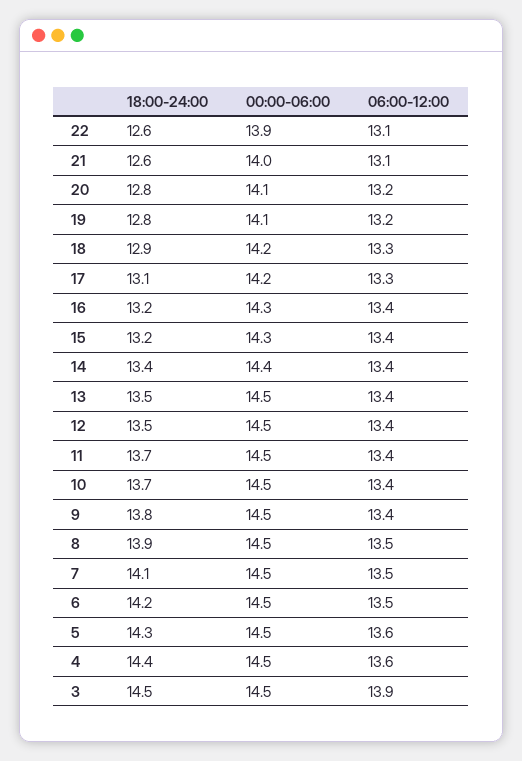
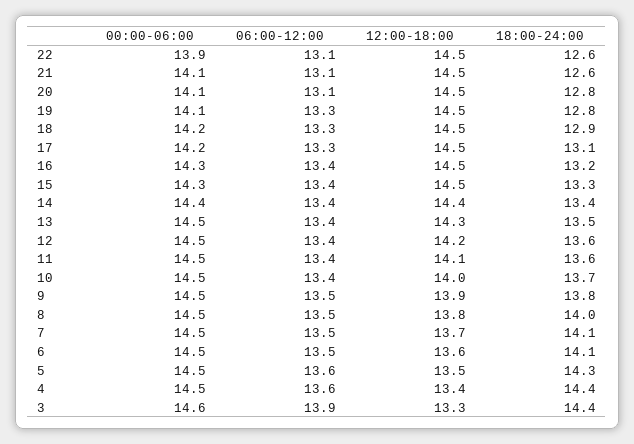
  {
    "18:00-24:00": {
      "22": 12.6,
      "21": 12.6,
      "20": 12.8,
      "19": 12.8,
      "18": 12.9,
      "17": 13.1,
      "16": 13.2,
-     "15": 13.2,
+     "15": 13.3,
      "14": 13.4,
      "13": 13.5,
-     "12": 13.5,
+     "12": 13.6,
-     "11": 13.7,
+     "11": 13.6,
      "10": 13.7,
      "9": 13.8,
-     "8": 13.9,
+     "8": 14,
      "7": 14.1,
-     "6": 14.2,
+     "6": 14.1,
      "5": 14.3,
      "4": 14.4,
-     "3": 14.5
+     "3": 14.4
    },
    "00:00-06:00": {
      "22": 13.9,
-     "21": 14,
+     "21": 14.1,
      "20": 14.1,
      "19": 14.1,
      "18": 14.2,
      "17": 14.2,
      "16": 14.3,
      "15": 14.3,
      "14": 14.4,
      "13": 14.5,
      "12": 14.5,
      "11": 14.5,
      "10": 14.5,
      "9": 14.5,
      "8": 14.5,
      "7": 14.5,
      "6": 14.5,
      "5": 14.5,
      "4": 14.5,
-     "3": 14.5
+     "3": 14.6
    },
    "06:00-12:00": {
      "22": 13.1,
      "21": 13.1,
-     "20": 13.2,
+     "20": 13.1,
-     "19": 13.2,
+     "19": 13.3,
      "18": 13.3,
      "17": 13.3,
      "16": 13.4,
      "15": 13.4,
      "14": 13.4,
      "13": 13.4,
      "12": 13.4,
      "11": 13.4,
      "10": 13.4,
-     "9": 13.4,
+     "9": 13.5,
      "8": 13.5,
      "7": 13.5,
      "6": 13.5,
      "5": 13.6,
      "4": 13.6,
      "3": 13.9
-   }
+   },
+   "12:00-18:00": {
+     "22": 14.5,
+     "21": 14.5,
+     "20": 14.5,
+     "19": 14.5,
+     "18": 14.5,
+     "17": 14.5,
+     "16": 14.5,
+     "15": 14.5,
+     "14": 14.4,
+     "13": 14.3,
+     "12": 14.2,
+     "11": 14.1,
+     "10": 14,
+     "9": 13.9,
+     "8": 13.8,
+     "7": 13.7,
+     "6": 13.6,
+     "5": 13.5,
+     "4": 13.4,
+     "3": 13.3
+   }
  }

